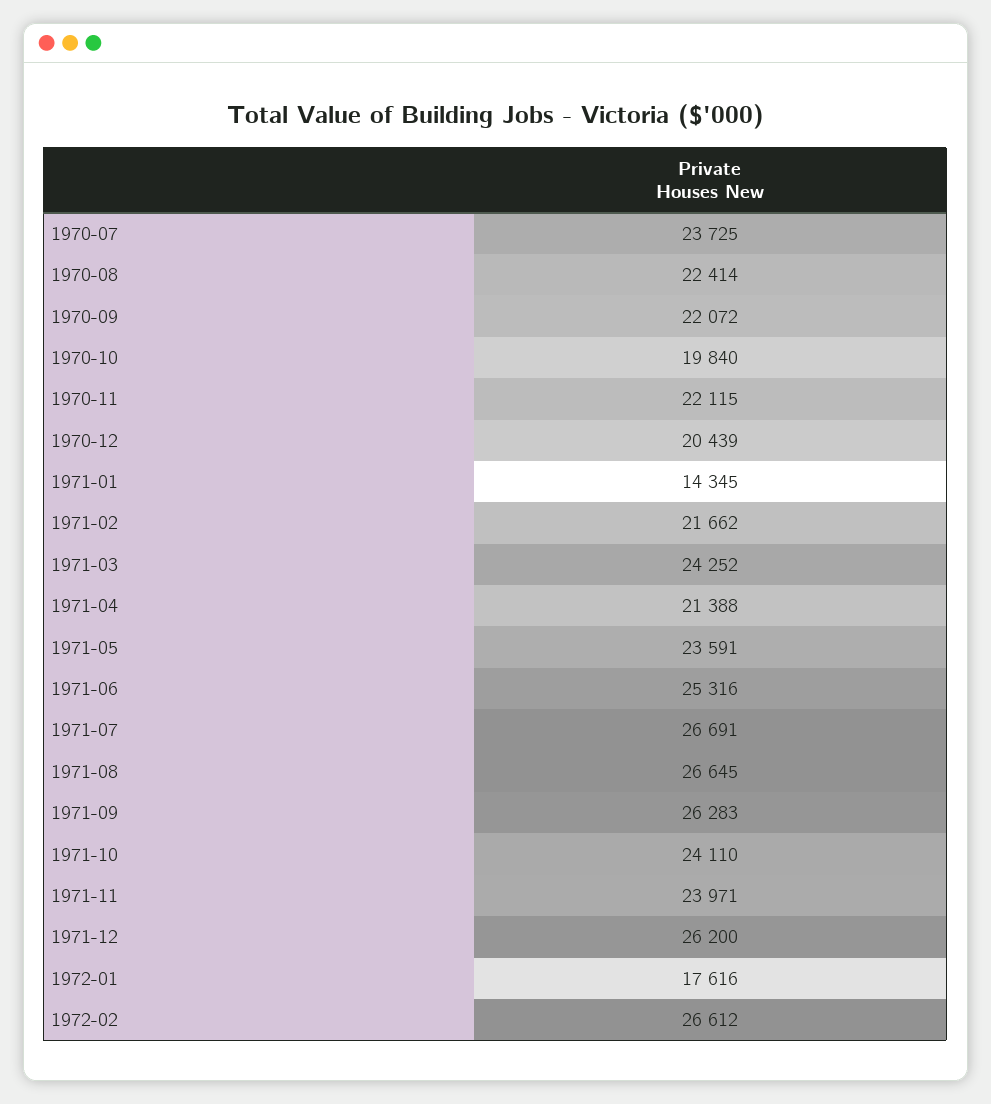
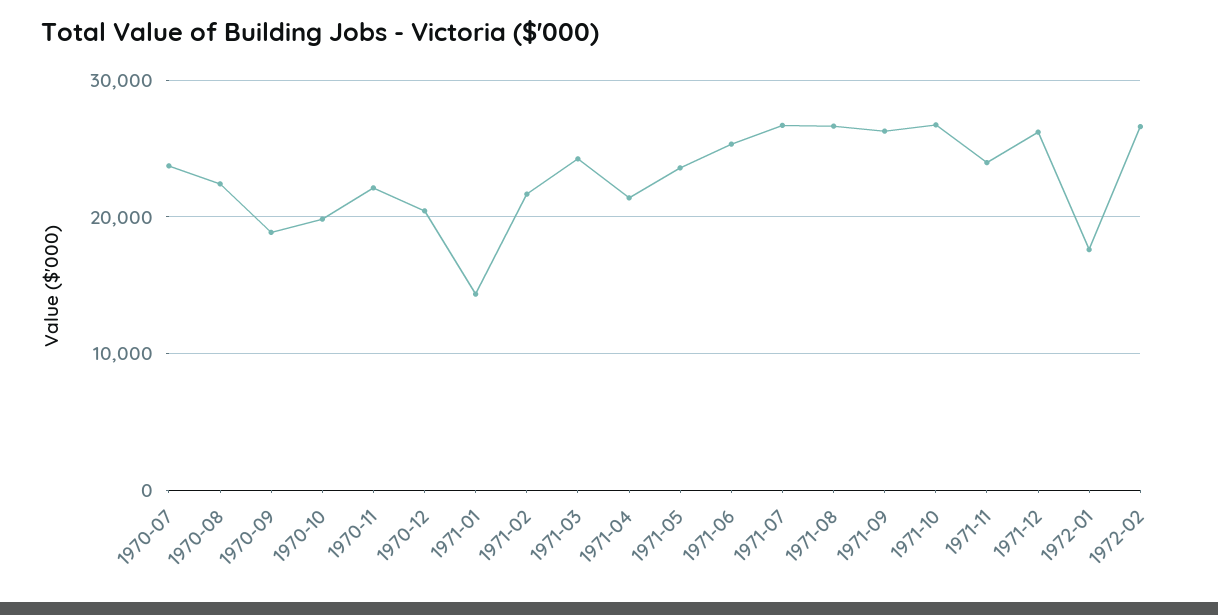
  {
    "1970-07": 23725,
    "1970-08": 22414,
-   "1970-09": 22072,
+   "1970-09": 19000,
    "1970-10": 19840,
    "1970-11": 22115,
    "1970-12": 20439,
    "1971-01": 14345,
    "1971-02": 21662,
    "1971-03": 24252,
    "1971-04": 21388,
    "1971-05": 23591,
    "1971-06": 25316,
    "1971-07": 26691,
    "1971-08": 26645,
    "1971-09": 26283,
-   "1971-10": 24110,
+   "1971-10": 27000,
    "1971-11": 23971,
    "1971-12": 26200,
    "1972-01": 17616,
    "1972-02": 26612
  }

